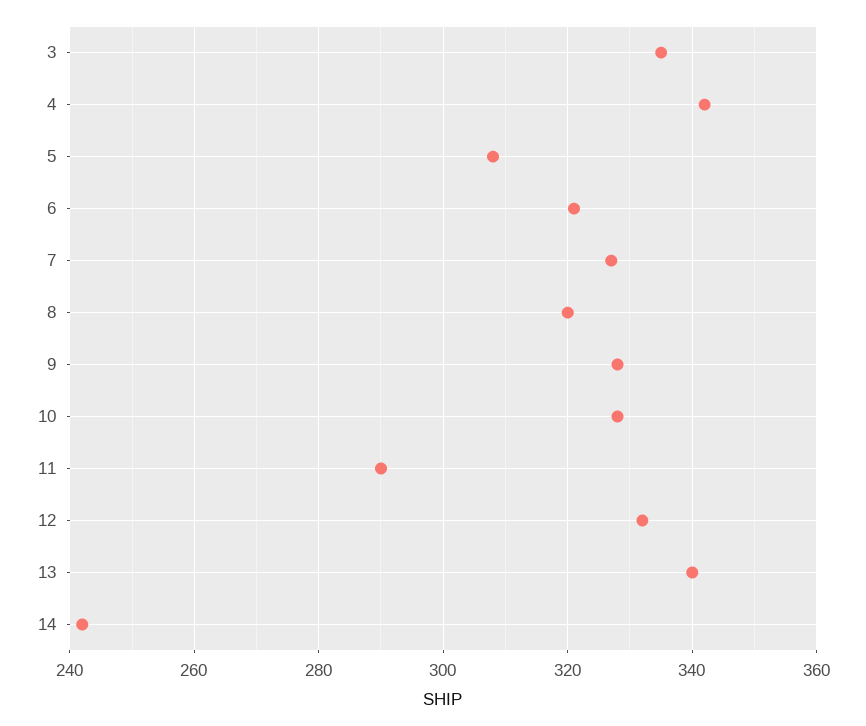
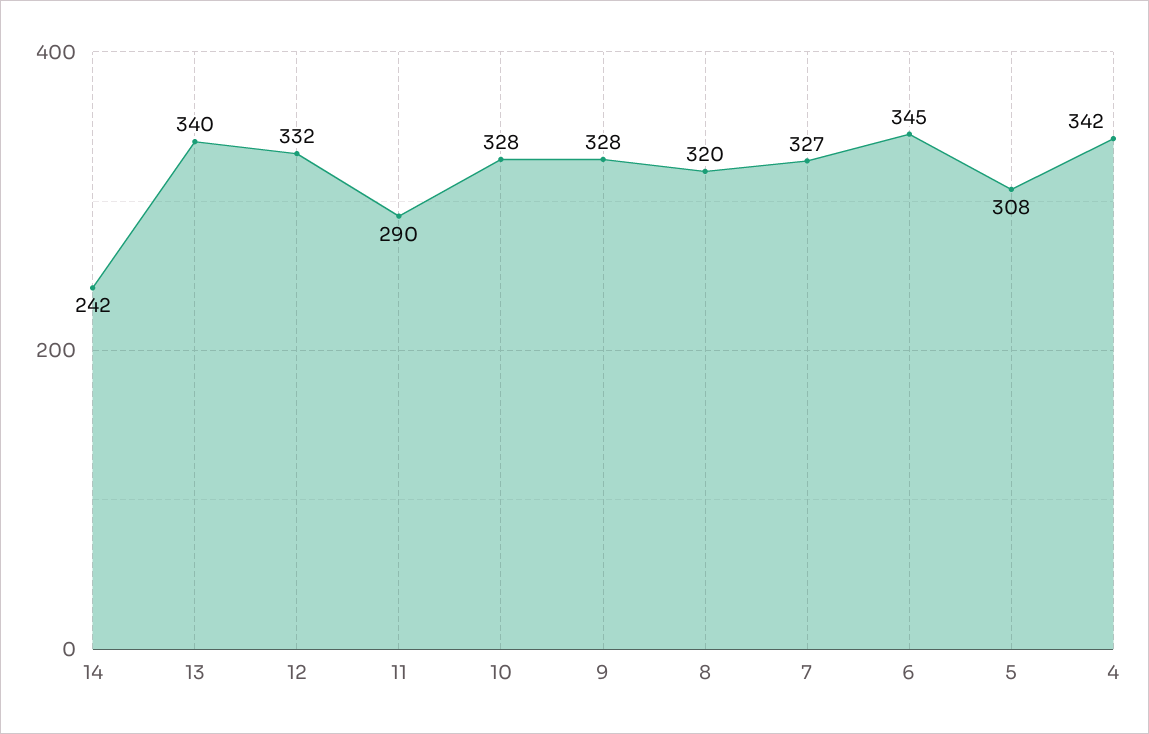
  {
-   "3": 335,
    "4": 342,
    "5": 308,
-   "6": 320,
+   "6": 345,
    "7": 327,
    "8": 320,
    "9": 328,
    "10": 328,
    "11": 290,
    "12": 332,
    "13": 340,
    "14": 242
  }

